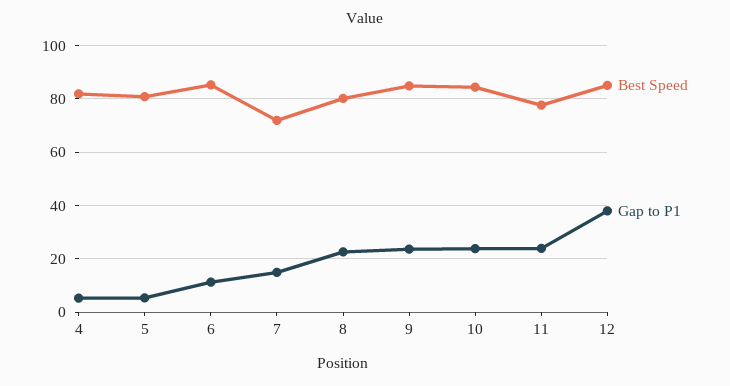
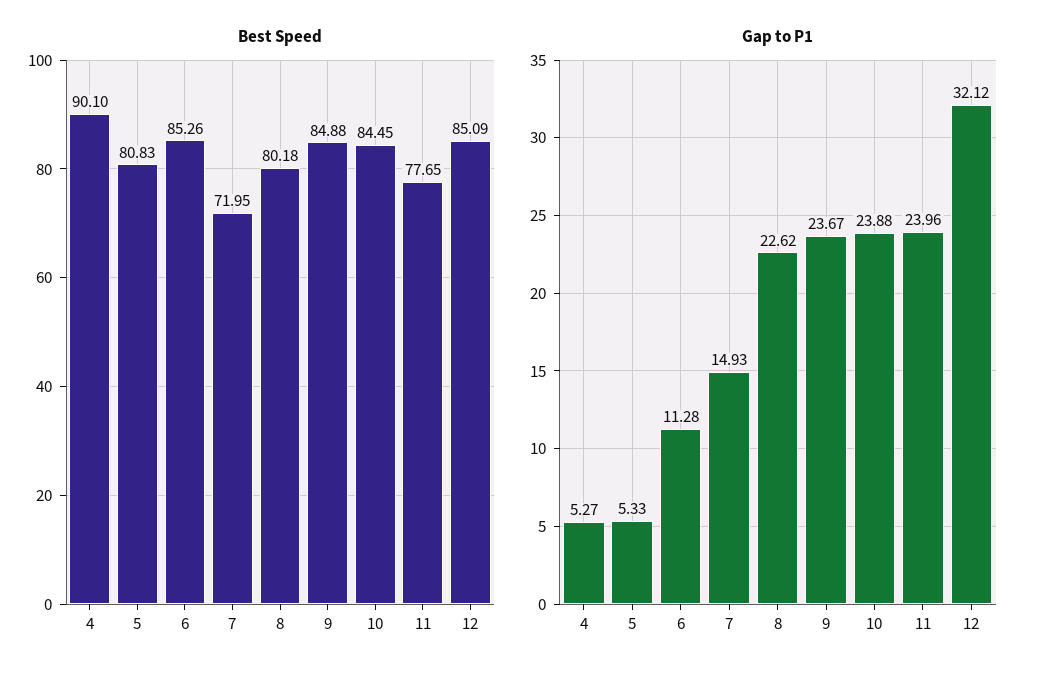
  {
    "Best Speed": {
-     "4": 82.5,
+     "4": 90.1,
      "5": 80.83,
      "6": 85.26,
      "7": 71.95,
      "8": 80.18,
      "9": 84.88,
      "10": 84.45,
      "11": 77.65,
      "12": 85.09
    },
    "Gap to P1": {
      "4": 5.27,
      "5": 5.33,
      "6": 11.28,
      "7": 14.93,
      "8": 22.62,
      "9": 23.67,
      "10": 23.88,
      "11": 23.96,
-     "12": 37.5
+     "12": 32.12
    }
  }

